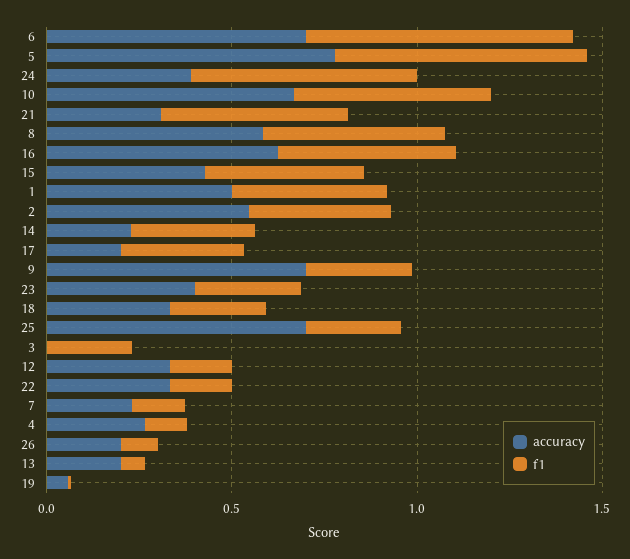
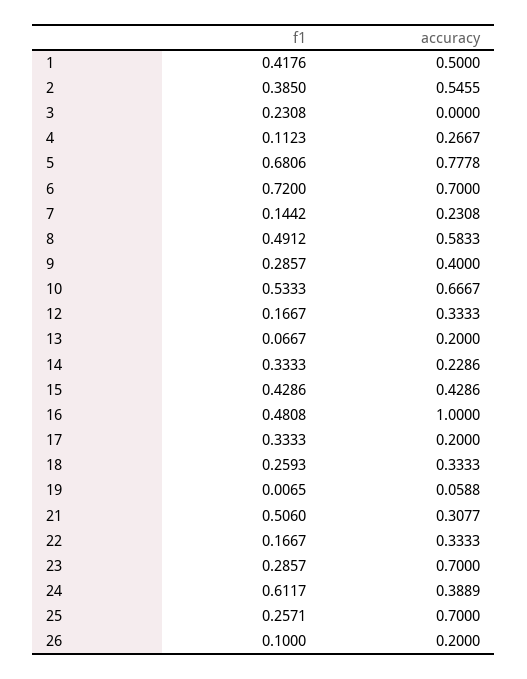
  {
    "accuracy": {
      "6": 0.7,
      "5": 0.7778,
      "24": 0.3889,
      "10": 0.6667,
      "21": 0.3077,
      "8": 0.5833,
-     "16": 0.6,
+     "16": 1,
      "15": 0.4286,
      "1": 0.5,
      "2": 0.5455,
      "14": 0.2286,
      "17": 0.2,
-     "9": 0.7,
+     "9": 0.4,
-     "23": 0.4,
+     "23": 0.7,
      "18": 0.3333,
      "25": 0.7,
      "3": 0,
      "12": 0.3333,
      "22": 0.3333,
      "7": 0.2308,
      "4": 0.2667,
      "26": 0.2,
      "13": 0.2,
      "19": 0.0588
    },
    "f1": {
      "6": 0.72,
      "5": 0.6806,
      "24": 0.6117,
      "10": 0.5333,
      "21": 0.506,
      "8": 0.4912,
      "16": 0.4808,
      "15": 0.4286,
      "1": 0.4176,
      "2": 0.385,
      "14": 0.3333,
      "17": 0.3333,
      "9": 0.2857,
      "23": 0.2857,
      "18": 0.2593,
      "25": 0.2571,
      "3": 0.2308,
      "12": 0.1667,
      "22": 0.1667,
      "7": 0.1442,
      "4": 0.1123,
      "26": 0.1,
      "13": 0.0667,
      "19": 0.0065
    }
  }

